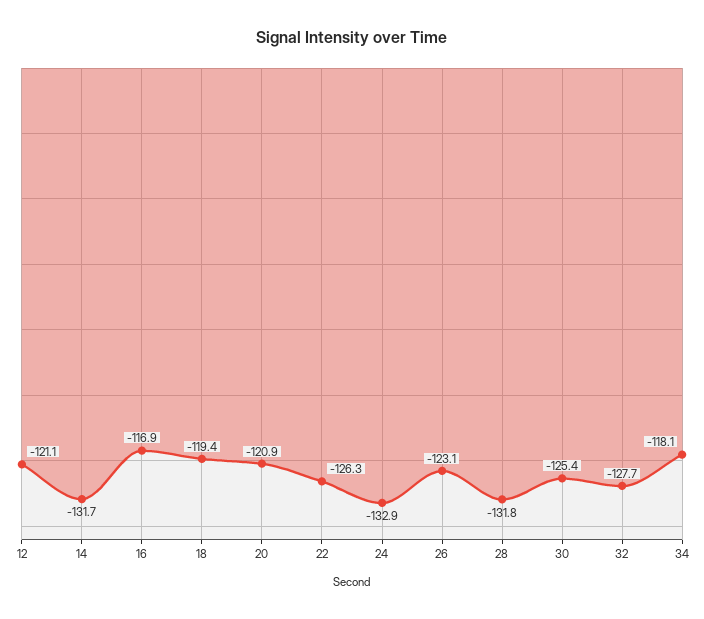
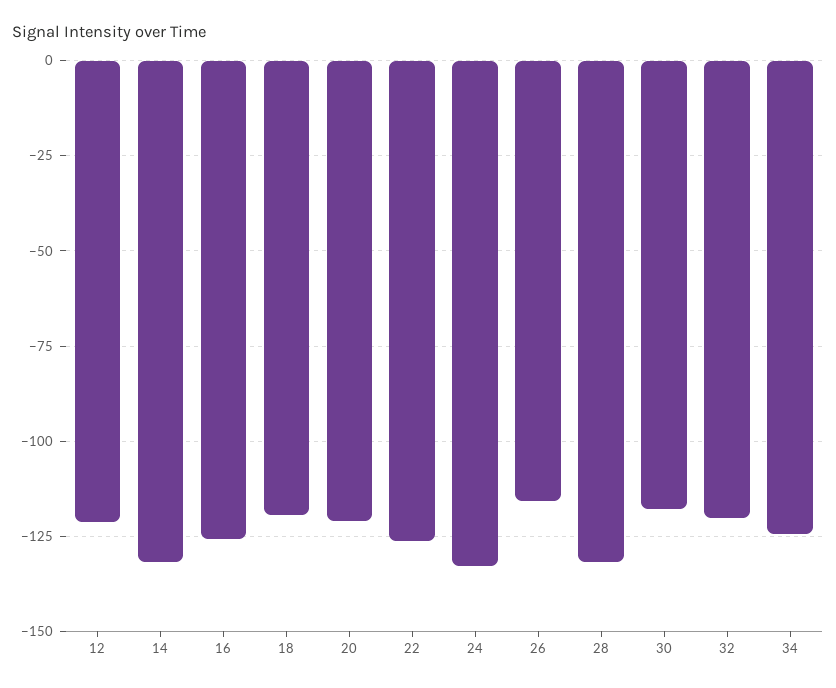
  {
    "12": -121.1,
    "14": -131.7,
-   "16": -116.9,
+   "16": -125,
    "18": -119.4,
    "20": -120.9,
    "22": -126.3,
    "24": -132.9,
-   "26": -123.1,
+   "26": -115,
    "28": -131.8,
-   "30": -125.4,
+   "30": -117.5,
-   "32": -127.7,
+   "32": -120,
-   "34": -118.1
+   "34": -125
  }

